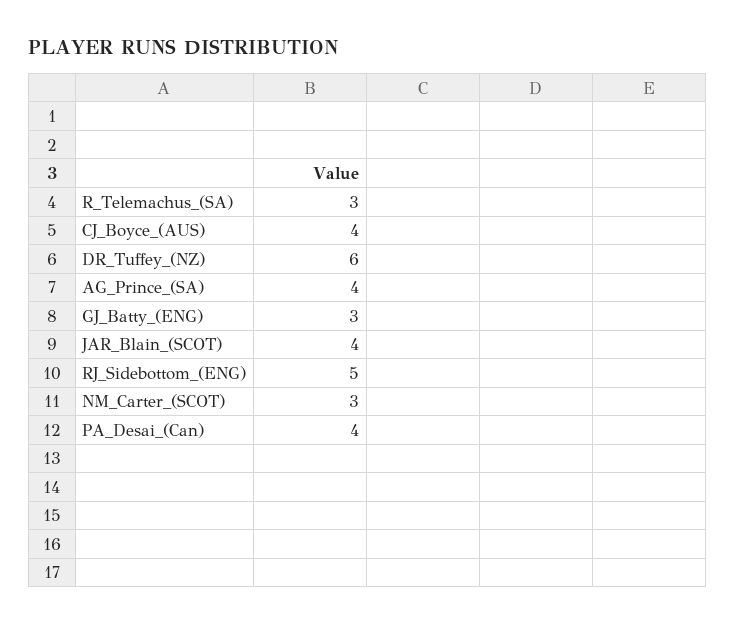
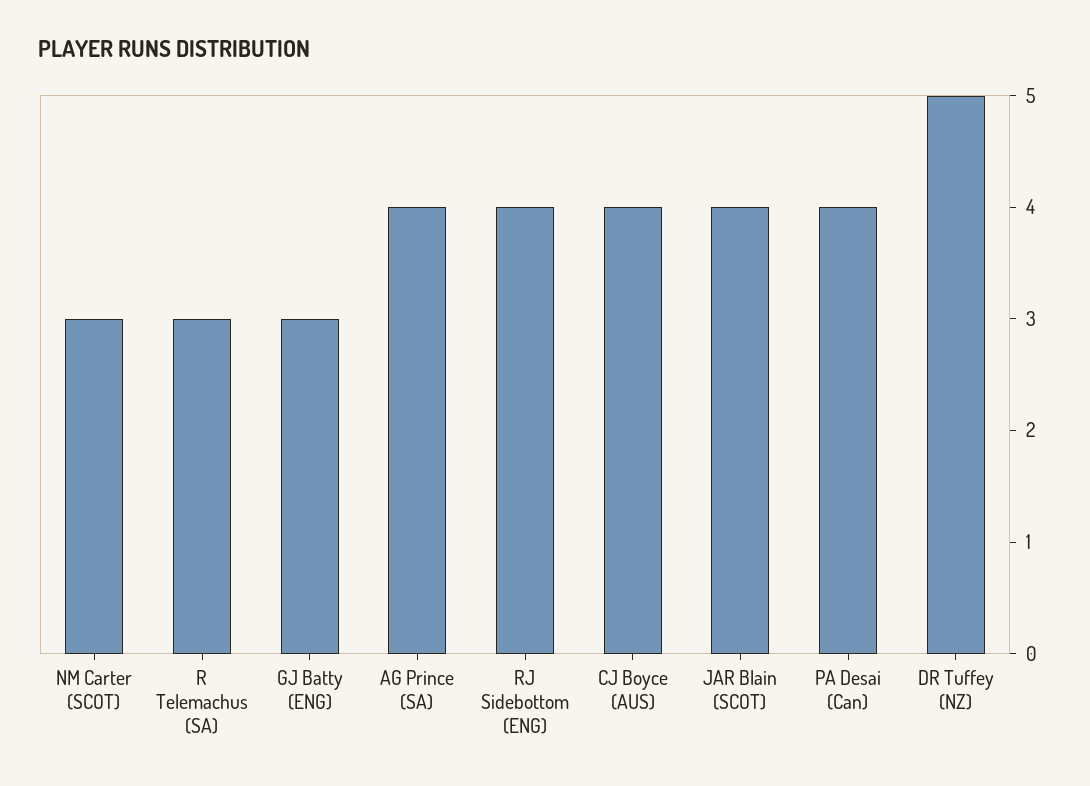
  {
    "R_Telemachus_(SA)": 3,
    "CJ_Boyce_(AUS)": 4,
-   "DR_Tuffey_(NZ)": 6,
+   "DR_Tuffey_(NZ)": 5,
    "AG_Prince_(SA)": 4,
    "GJ_Batty_(ENG)": 3,
    "JAR_Blain_(SCOT)": 4,
-   "RJ_Sidebottom_(ENG)": 5,
+   "RJ_Sidebottom_(ENG)": 4,
    "NM_Carter_(SCOT)": 3,
    "PA_Desai_(Can)": 4
  }

